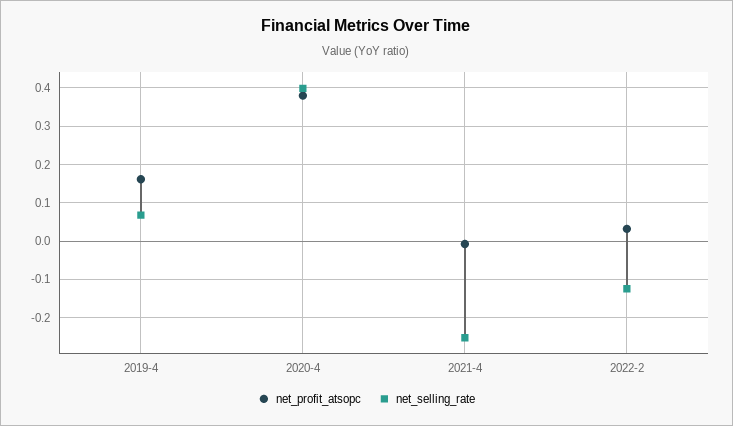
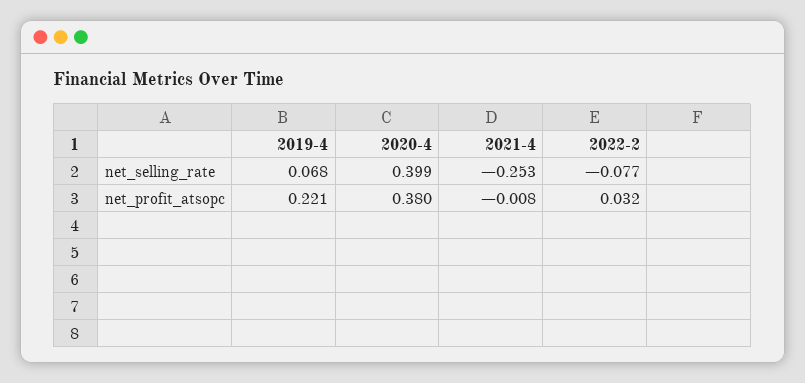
  {
    "net_profit_atsopc": {
-     "2019-4": 0.16,
+     "2019-4": 0.221,
      "2020-4": 0.38,
      "2021-4": -0.008,
      "2022-2": 0.032
    },
    "net_selling_rate": {
      "2019-4": 0.068,
      "2020-4": 0.399,
      "2021-4": -0.253,
-     "2022-2": -0.12
+     "2022-2": -0.077
    }
  }

